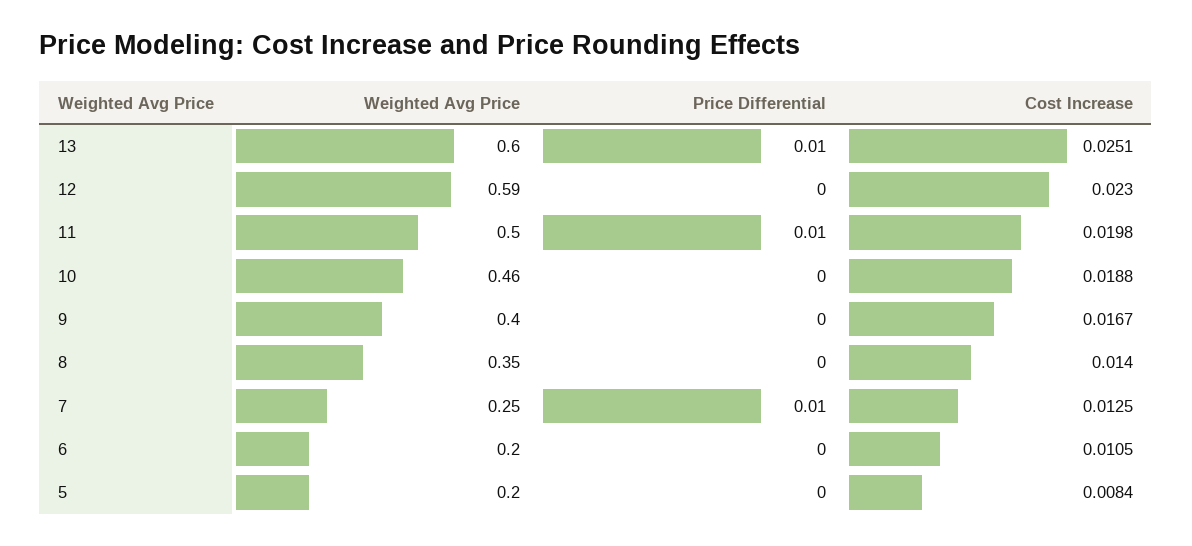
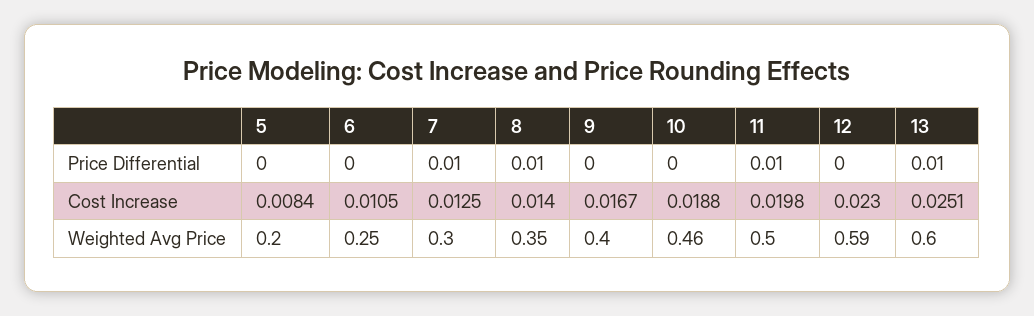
  {
    "Weighted Avg Price": {
      "13": 0.6,
      "12": 0.59,
      "11": 0.5,
      "10": 0.46,
      "9": 0.4,
      "8": 0.35,
-     "7": 0.25,
+     "7": 0.3,
-     "6": 0.2,
+     "6": 0.25,
      "5": 0.2
    },
    "Price Differential": {
      "13": 0.01,
      "12": 0,
      "11": 0.01,
      "10": 0,
      "9": 0,
-     "8": 0,
+     "8": 0.01,
      "7": 0.01,
      "6": 0,
      "5": 0
    },
    "Cost Increase": {
      "13": 0.0251,
      "12": 0.023,
      "11": 0.0198,
      "10": 0.0188,
      "9": 0.0167,
      "8": 0.014,
      "7": 0.0125,
      "6": 0.0105,
      "5": 0.0084
    }
  }

